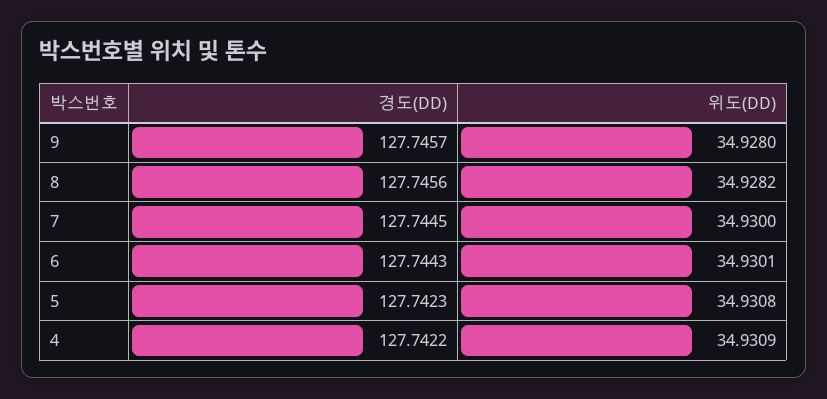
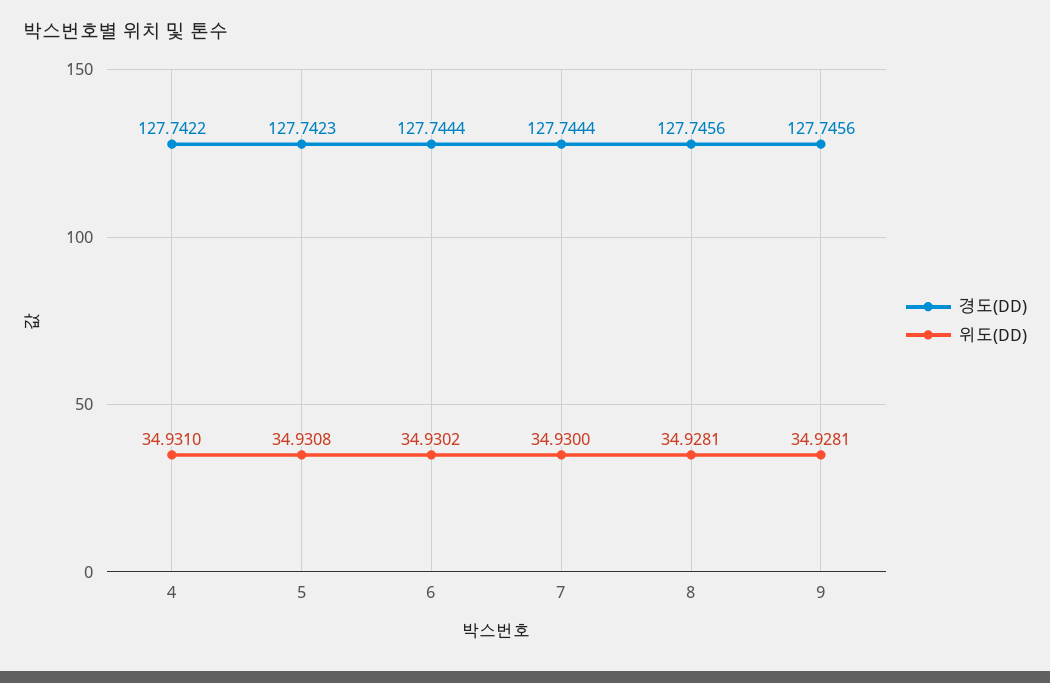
  {
    "경도(DD)": {
-     "9": 127.7457,
+     "9": 127.7456,
      "8": 127.7456,
-     "7": 127.7445,
+     "7": 127.7444,
-     "6": 127.7443,
+     "6": 127.7444,
      "5": 127.7423,
      "4": 127.7422
    },
    "위도(DD)": {
-     "9": 34.928,
+     "9": 34.9281,
-     "8": 34.9282,
+     "8": 34.9281,
      "7": 34.93,
-     "6": 34.9301,
+     "6": 34.9302,
      "5": 34.9308,
-     "4": 34.9309
+     "4": 34.931
    }
  }

